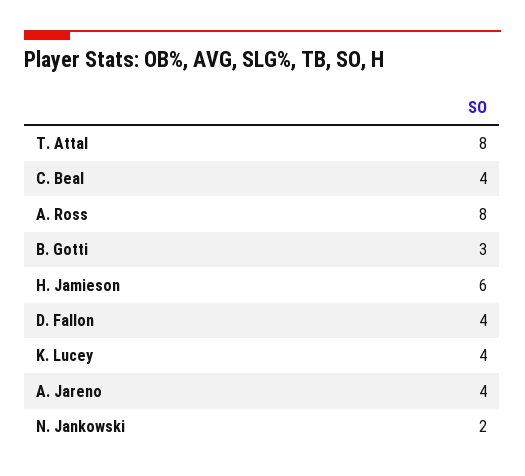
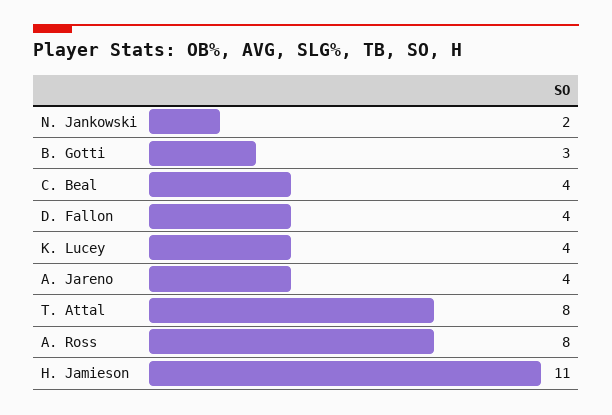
  {
    "T. Attal": 8,
    "C. Beal": 4,
    "A. Ross": 8,
    "B. Gotti": 3,
-   "H. Jamieson": 6,
+   "H. Jamieson": 11,
    "D. Fallon": 4,
    "K. Lucey": 4,
    "A. Jareno": 4,
    "N. Jankowski": 2
  }

